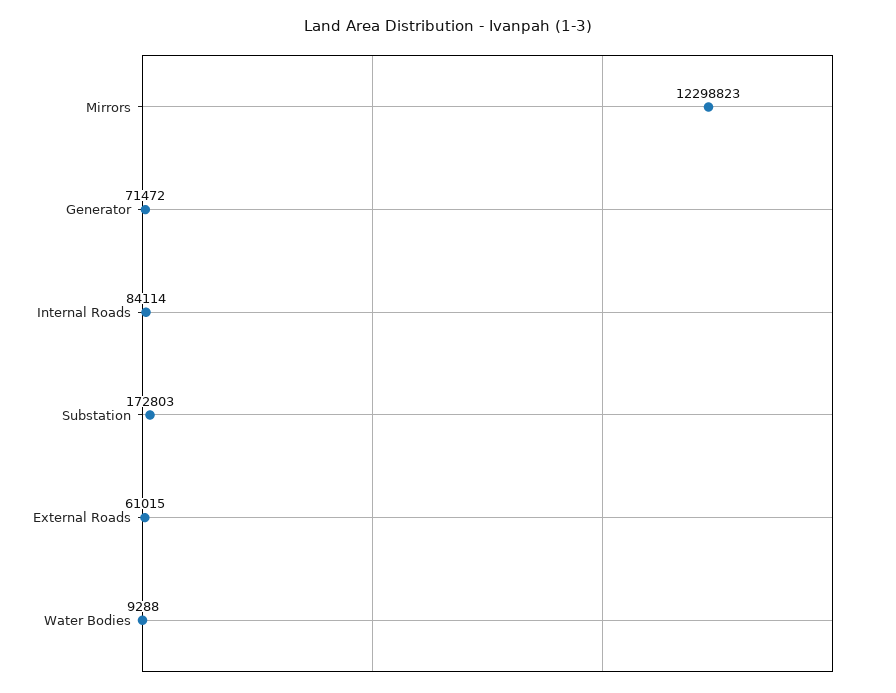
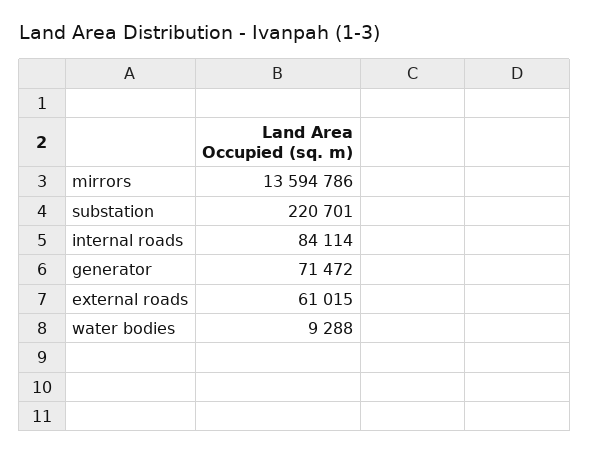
  {
-   "Mirrors": 12298823,
+   "Mirrors": 13594786,
    "Generator": 71472,
    "Internal Roads": 84114,
-   "Substation": 172803,
+   "Substation": 220701,
    "External Roads": 61015,
    "Water Bodies": 9288
  }

